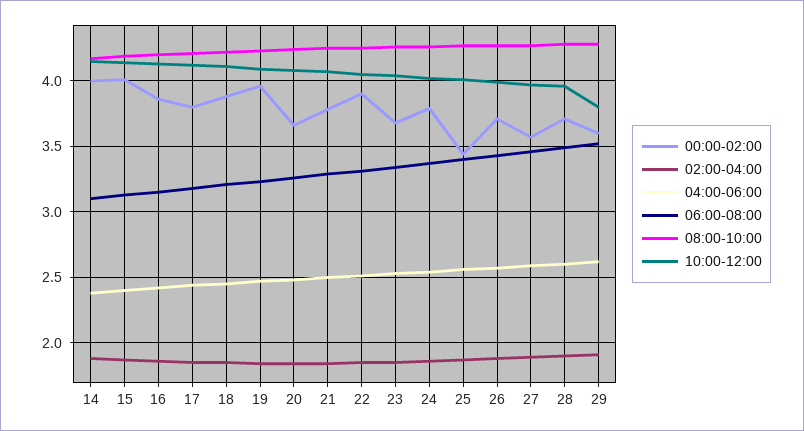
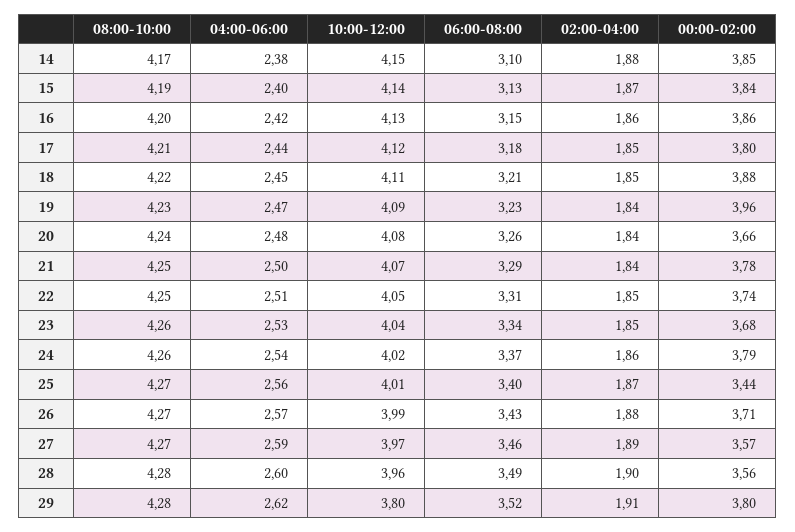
  {
    "00:00-02:00": {
-     "14": 4,
+     "14": 3.85,
-     "15": 4,
+     "15": 3.84,
      "16": 3.86,
      "17": 3.8,
      "18": 3.88,
      "19": 3.96,
      "20": 3.66,
      "21": 3.78,
-     "22": 3.9,
+     "22": 3.74,
      "23": 3.68,
      "24": 3.79,
      "25": 3.44,
      "26": 3.71,
      "27": 3.57,
-     "28": 3.7,
+     "28": 3.56,
-     "29": 3.6
+     "29": 3.8
    },
    "02:00-04:00": {
      "14": 1.88,
      "15": 1.87,
      "16": 1.86,
      "17": 1.85,
      "18": 1.85,
      "19": 1.84,
      "20": 1.84,
      "21": 1.84,
      "22": 1.85,
      "23": 1.85,
      "24": 1.86,
      "25": 1.87,
      "26": 1.88,
      "27": 1.89,
      "28": 1.9,
      "29": 1.91
    },
    "04:00-06:00": {
      "14": 2.38,
      "15": 2.4,
      "16": 2.42,
      "17": 2.44,
      "18": 2.45,
      "19": 2.47,
      "20": 2.48,
      "21": 2.5,
      "22": 2.51,
      "23": 2.53,
      "24": 2.54,
      "25": 2.56,
      "26": 2.57,
      "27": 2.59,
      "28": 2.6,
      "29": 2.62
    },
    "06:00-08:00": {
      "14": 3.1,
      "15": 3.13,
      "16": 3.15,
      "17": 3.18,
      "18": 3.21,
      "19": 3.23,
      "20": 3.26,
      "21": 3.29,
      "22": 3.31,
      "23": 3.34,
      "24": 3.37,
      "25": 3.4,
      "26": 3.43,
      "27": 3.46,
      "28": 3.49,
      "29": 3.52
    },
    "08:00-10:00": {
      "14": 4.17,
      "15": 4.19,
      "16": 4.2,
      "17": 4.21,
      "18": 4.22,
      "19": 4.23,
      "20": 4.24,
      "21": 4.25,
      "22": 4.25,
      "23": 4.26,
      "24": 4.26,
      "25": 4.27,
      "26": 4.27,
      "27": 4.27,
      "28": 4.28,
      "29": 4.28
    },
    "10:00-12:00": {
      "14": 4.15,
      "15": 4.14,
      "16": 4.13,
      "17": 4.12,
      "18": 4.11,
      "19": 4.09,
      "20": 4.08,
      "21": 4.07,
      "22": 4.05,
      "23": 4.04,
      "24": 4.02,
      "25": 4.01,
      "26": 3.99,
      "27": 3.97,
      "28": 3.96,
      "29": 3.8
    }
  }

